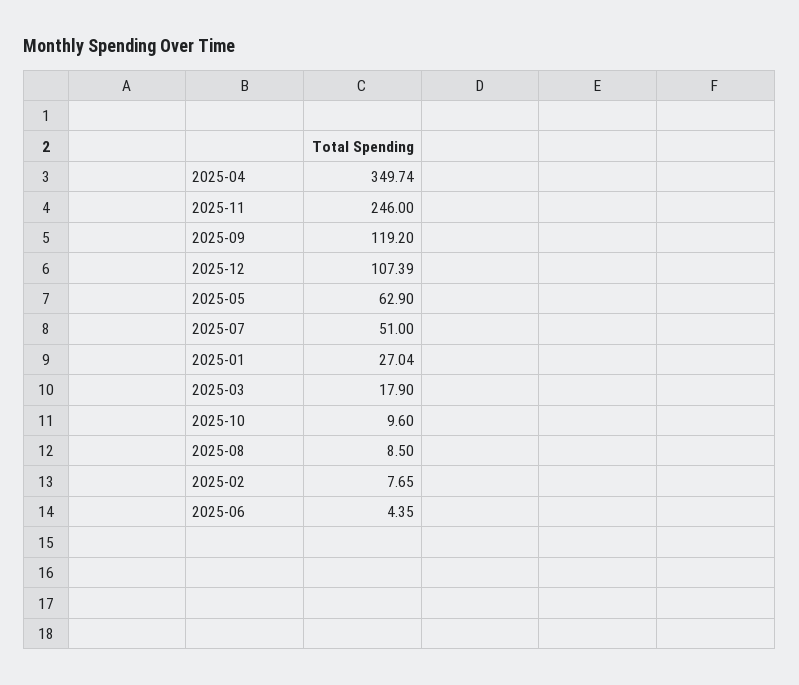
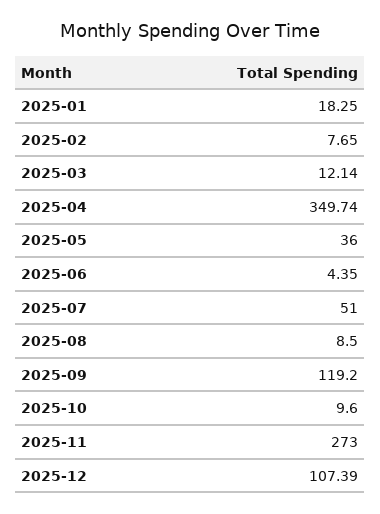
  {
    "2025-04": 349.74,
-   "2025-11": 246,
+   "2025-11": 273,
    "2025-09": 119.2,
    "2025-12": 107.39,
-   "2025-05": 62.9,
+   "2025-05": 36,
    "2025-07": 51,
-   "2025-01": 27.04,
+   "2025-01": 18.25,
-   "2025-03": 17.9,
+   "2025-03": 12.14,
    "2025-10": 9.6,
    "2025-08": 8.5,
    "2025-02": 7.65,
    "2025-06": 4.35
  }

